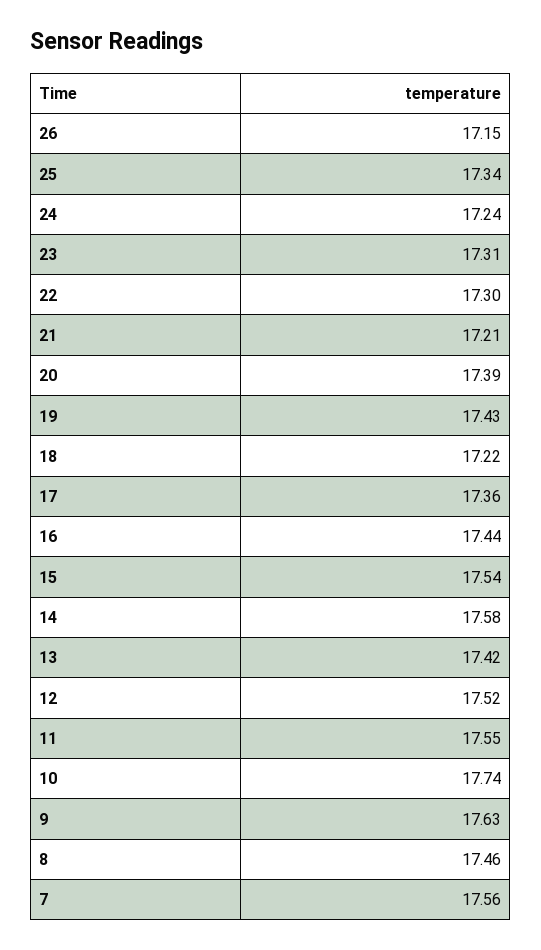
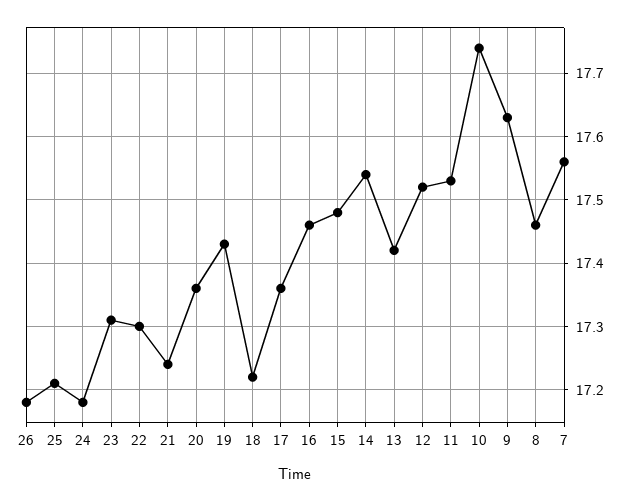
  {
-   "26": 17.15,
+   "26": 17.18,
-   "25": 17.34,
+   "25": 17.21,
-   "24": 17.24,
+   "24": 17.18,
    "23": 17.31,
    "22": 17.3,
-   "21": 17.21,
+   "21": 17.24,
-   "20": 17.39,
+   "20": 17.36,
    "19": 17.43,
    "18": 17.22,
    "17": 17.36,
-   "16": 17.44,
+   "16": 17.46,
-   "15": 17.54,
+   "15": 17.48,
-   "14": 17.58,
+   "14": 17.54,
    "13": 17.42,
    "12": 17.52,
-   "11": 17.55,
+   "11": 17.53,
    "10": 17.74,
    "9": 17.63,
    "8": 17.46,
    "7": 17.56
  }

